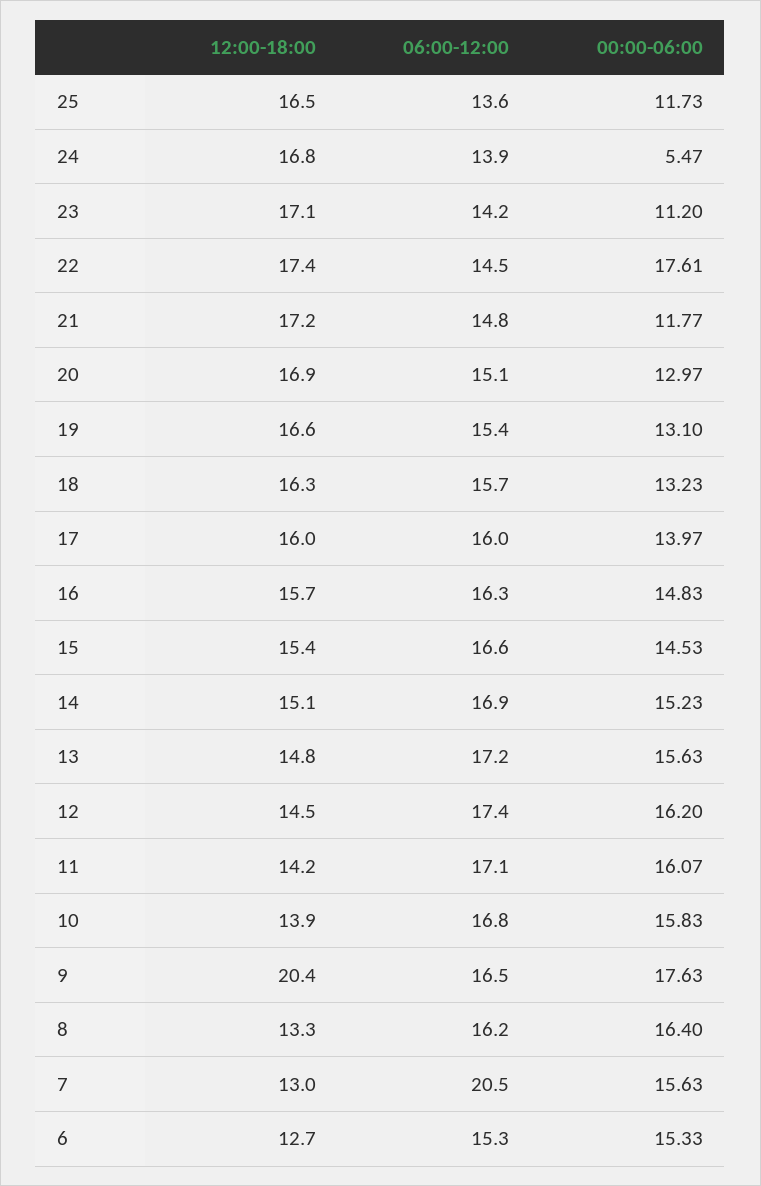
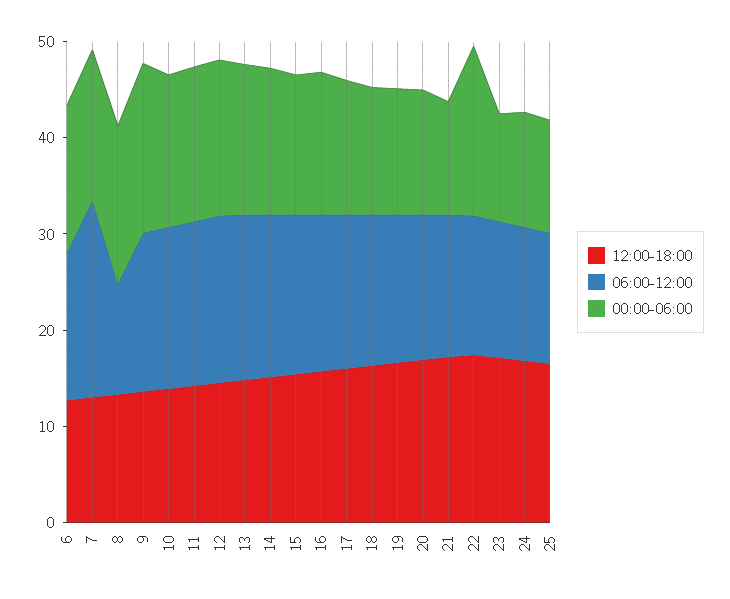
  {
    "12:00-18:00": {
      "25": 16.5,
      "24": 16.8,
      "23": 17.1,
      "22": 17.4,
      "21": 17.2,
      "20": 16.9,
      "19": 16.6,
      "18": 16.3,
      "17": 16,
      "16": 15.7,
      "15": 15.4,
      "14": 15.1,
      "13": 14.8,
      "12": 14.5,
      "11": 14.2,
      "10": 13.9,
-     "9": 20.4,
+     "9": 14,
      "8": 13.3,
      "7": 13,
      "6": 12.7
    },
    "06:00-12:00": {
      "25": 13.6,
      "24": 13.9,
      "23": 14.2,
      "22": 14.5,
      "21": 14.8,
      "20": 15.1,
      "19": 15.4,
      "18": 15.7,
      "17": 16,
      "16": 16.3,
      "15": 16.6,
      "14": 16.9,
      "13": 17.2,
      "12": 17.4,
      "11": 17.1,
      "10": 16.8,
      "9": 16.5,
-     "8": 16.2,
+     "8": 12,
      "7": 20.5,
      "6": 15.3
    },
    "00:00-06:00": {
      "25": 11.73,
-     "24": 5.47,
+     "24": 12,
      "23": 11.2,
      "22": 17.61,
      "21": 11.77,
      "20": 12.97,
      "19": 13.1,
      "18": 13.23,
      "17": 13.97,
      "16": 14.83,
      "15": 14.53,
      "14": 15.23,
      "13": 15.63,
      "12": 16.2,
      "11": 16.07,
      "10": 15.83,
      "9": 17.63,
      "8": 16.4,
      "7": 15.63,
      "6": 15.33
    }
  }

